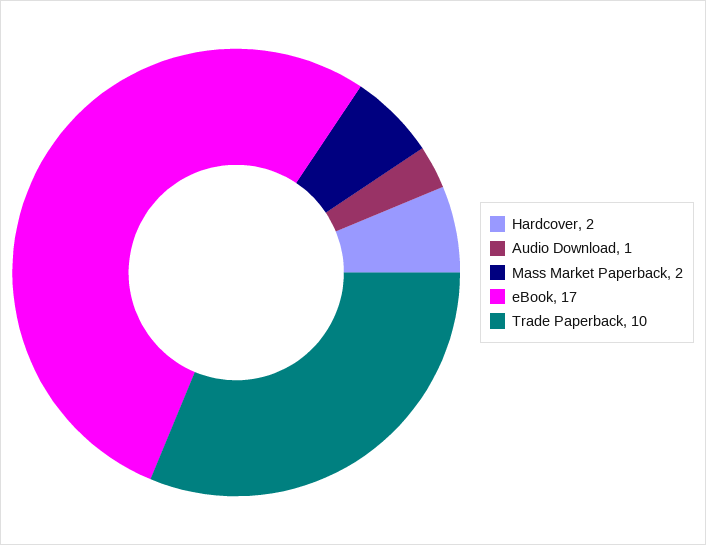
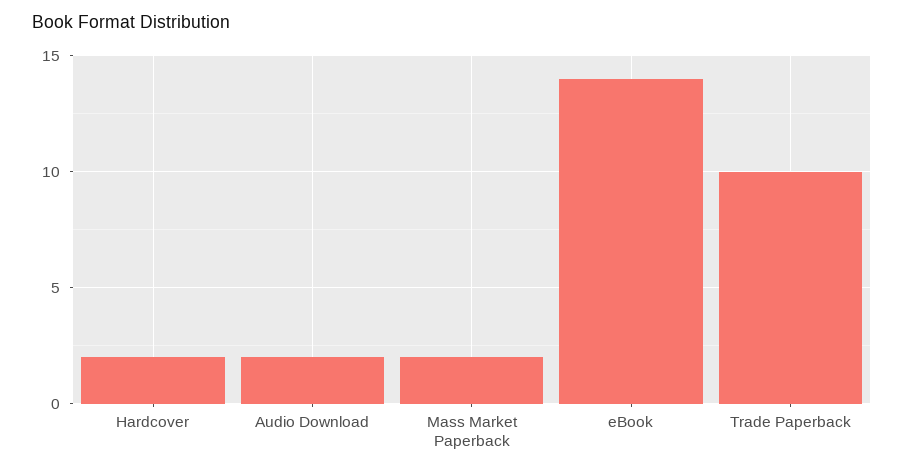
  {
    "Hardcover": 2,
-   "Audio Download": 1,
+   "Audio Download": 2,
    "Mass Market Paperback": 2,
-   "eBook": 17,
+   "eBook": 14,
    "Trade Paperback": 10
  }

